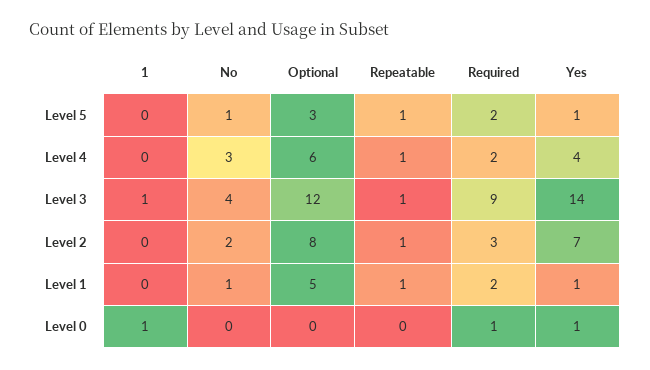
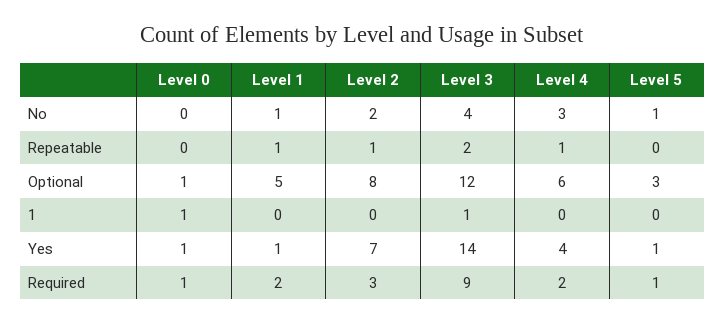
  {
    "1": {
      "Level 5": 0,
      "Level 4": 0,
      "Level 3": 1,
      "Level 2": 0,
      "Level 1": 0,
      "Level 0": 1
    },
    "No": {
      "Level 5": 1,
      "Level 4": 3,
      "Level 3": 4,
      "Level 2": 2,
      "Level 1": 1,
      "Level 0": 0
    },
    "Optional": {
      "Level 5": 3,
      "Level 4": 6,
      "Level 3": 12,
      "Level 2": 8,
      "Level 1": 5,
-     "Level 0": 0
+     "Level 0": 1
    },
    "Repeatable": {
-     "Level 5": 1,
+     "Level 5": 0,
      "Level 4": 1,
-     "Level 3": 1,
+     "Level 3": 2,
      "Level 2": 1,
      "Level 1": 1,
      "Level 0": 0
    },
    "Required": {
-     "Level 5": 2,
+     "Level 5": 1,
      "Level 4": 2,
      "Level 3": 9,
      "Level 2": 3,
      "Level 1": 2,
      "Level 0": 1
    },
    "Yes": {
      "Level 5": 1,
      "Level 4": 4,
      "Level 3": 14,
      "Level 2": 7,
      "Level 1": 1,
      "Level 0": 1
    }
  }

